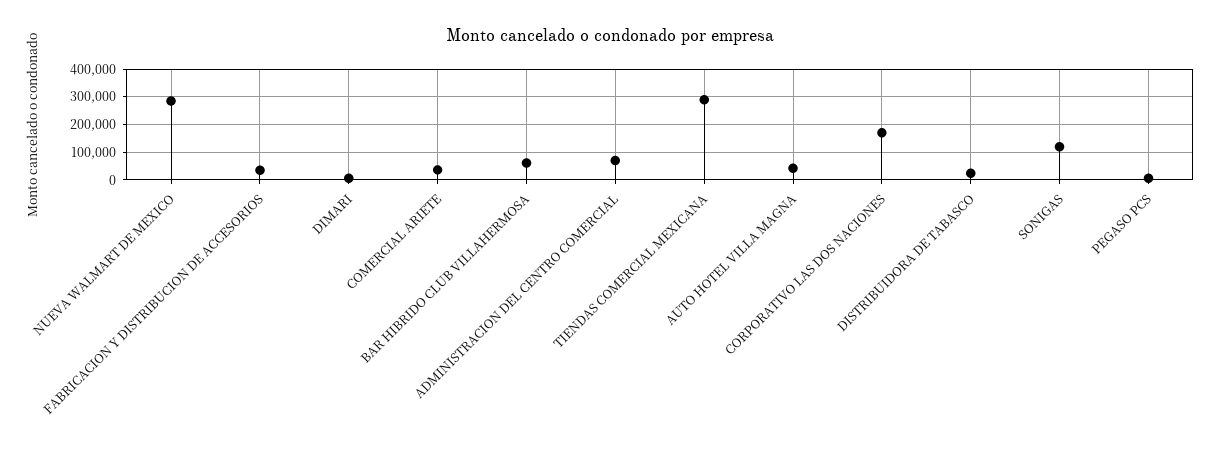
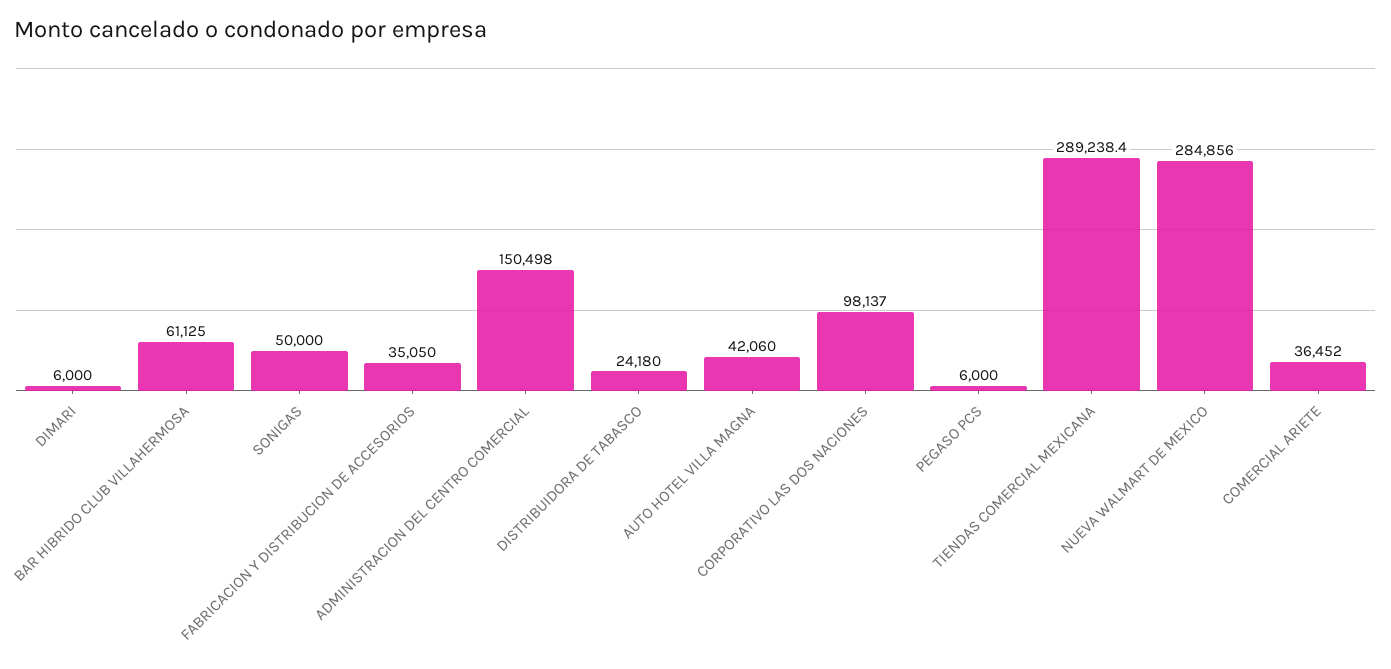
  {
    "NUEVA WALMART DE MEXICO": 284856,
    "FABRICACION Y DISTRIBUCION DE ACCESORIOS": 35050,
    "DIMARI": 6000,
    "COMERCIAL ARIETE": 36452,
    "BAR HIBRIDO CLUB VILLAHERMOSA": 61125,
-   "ADMINISTRACION DEL CENTRO COMERCIAL": 75000,
+   "ADMINISTRACION DEL CENTRO COMERCIAL": 150498,
    "TIENDAS COMERCIAL MEXICANA": 289238.4,
    "AUTO HOTEL VILLA MAGNA": 42060,
-   "CORPORATIVO LAS DOS NACIONES": 175000,
+   "CORPORATIVO LAS DOS NACIONES": 98137,
    "DISTRIBUIDORA DE TABASCO": 24180,
-   "SONIGAS": 125000,
+   "SONIGAS": 50000,
    "PEGASO PCS": 6000
  }

